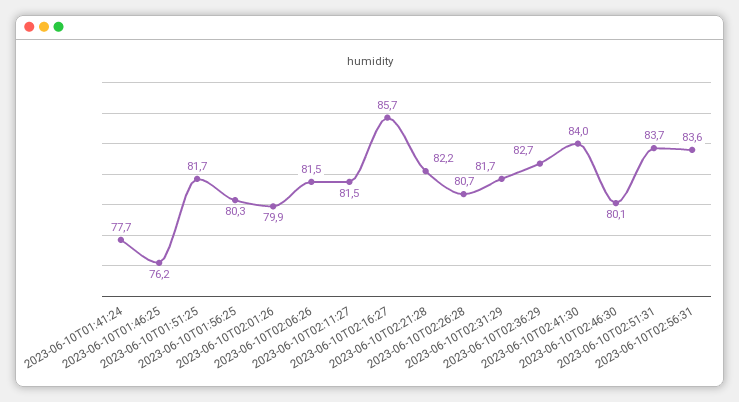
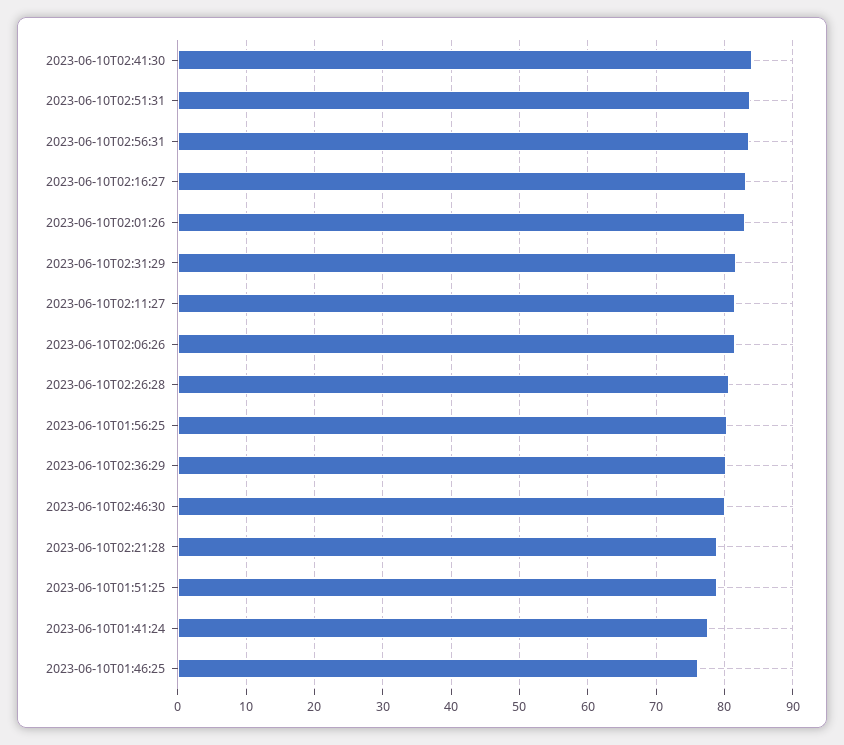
  {
    "2023-06-10T01:41:24": 77.7,
    "2023-06-10T01:46:25": 76.2,
-   "2023-06-10T01:51:25": 81.7,
+   "2023-06-10T01:51:25": 79,
    "2023-06-10T01:56:25": 80.3,
-   "2023-06-10T02:01:26": 79.9,
+   "2023-06-10T02:01:26": 83,
    "2023-06-10T02:06:26": 81.5,
    "2023-06-10T02:11:27": 81.5,
-   "2023-06-10T02:16:27": 85.7,
+   "2023-06-10T02:16:27": 83,
-   "2023-06-10T02:21:28": 82.2,
+   "2023-06-10T02:21:28": 79,
    "2023-06-10T02:26:28": 80.7,
    "2023-06-10T02:31:29": 81.7,
-   "2023-06-10T02:36:29": 82.7,
+   "2023-06-10T02:36:29": 80,
    "2023-06-10T02:41:30": 84,
    "2023-06-10T02:46:30": 80.1,
    "2023-06-10T02:51:31": 83.7,
    "2023-06-10T02:56:31": 83.6
  }

